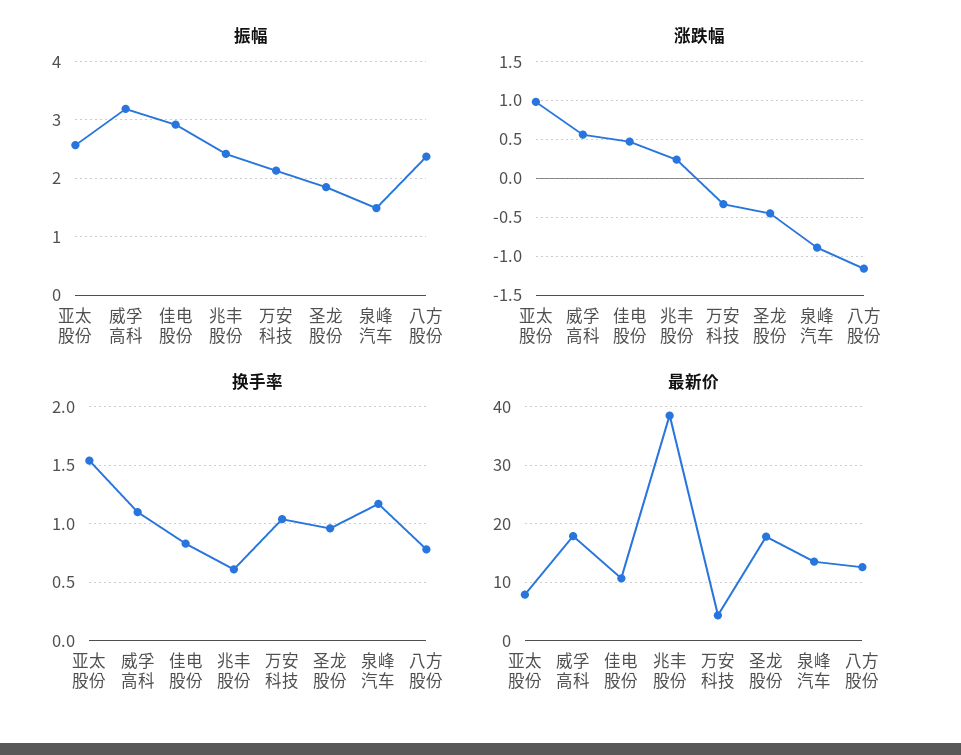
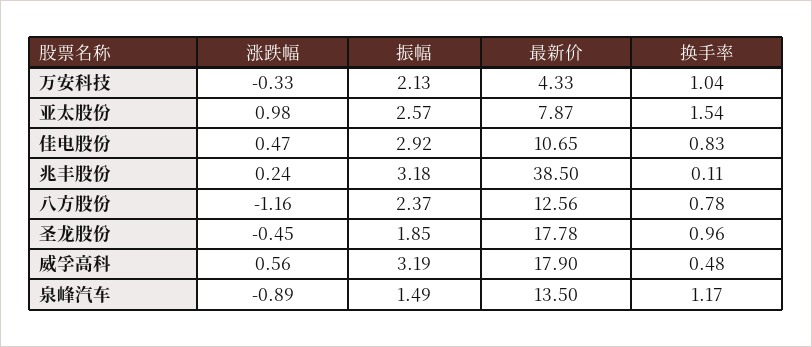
  {
    "振幅": {
      "亚太股份": 2.57,
      "威孚高科": 3.19,
      "佳电股份": 2.92,
-     "兆丰股份": 2.4,
+     "兆丰股份": 3.18,
      "万安科技": 2.13,
      "圣龙股份": 1.85,
      "泉峰汽车": 1.49,
      "八方股份": 2.37
    },
    "涨跌幅": {
      "亚太股份": 0.98,
      "威孚高科": 0.56,
      "佳电股份": 0.47,
      "兆丰股份": 0.24,
      "万安科技": -0.33,
      "圣龙股份": -0.45,
      "泉峰汽车": -0.89,
      "八方股份": -1.16
    },
    "换手率": {
      "亚太股份": 1.54,
-     "威孚高科": 1.1,
+     "威孚高科": 0.48,
      "佳电股份": 0.83,
-     "兆丰股份": 0.6,
+     "兆丰股份": 0.11,
      "万安科技": 1.04,
      "圣龙股份": 0.96,
      "泉峰汽车": 1.17,
      "八方股份": 0.78
    },
    "最新价": {
      "亚太股份": 7.87,
      "威孚高科": 17.9,
      "佳电股份": 10.65,
      "兆丰股份": 38.5,
      "万安科技": 4.33,
      "圣龙股份": 17.78,
      "泉峰汽车": 13.5,
      "八方股份": 12.56
    }
  }

